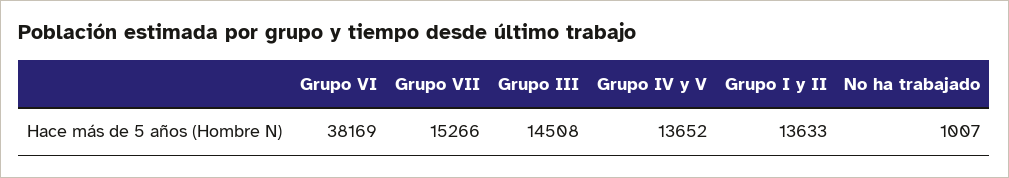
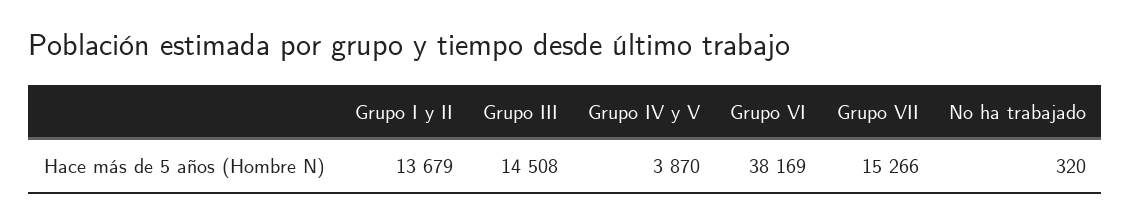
  {
    "Grupo VI": 38169,
    "Grupo VII": 15266,
    "Grupo III": 14508,
-   "Grupo IV y V": 13652,
+   "Grupo IV y V": 3870,
-   "Grupo I y II": 13633,
+   "Grupo I y II": 13679,
-   "No ha trabajado": 1007
+   "No ha trabajado": 320
  }

